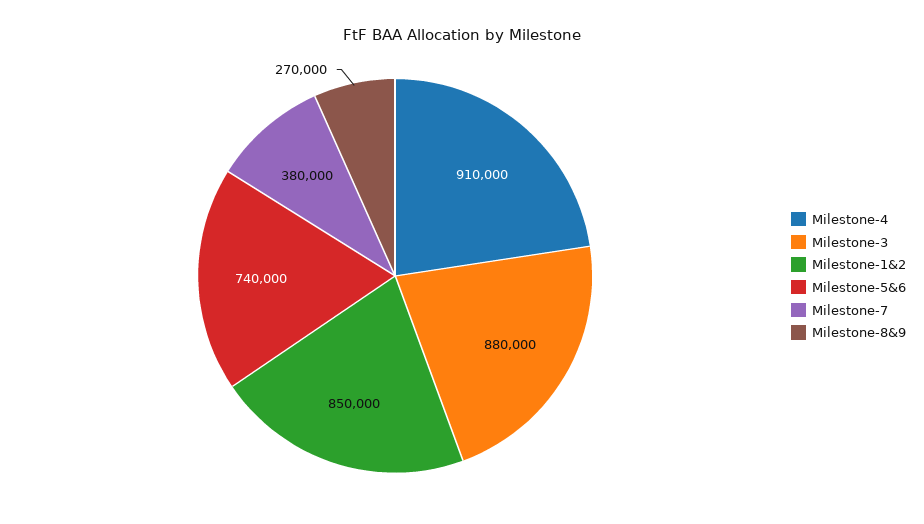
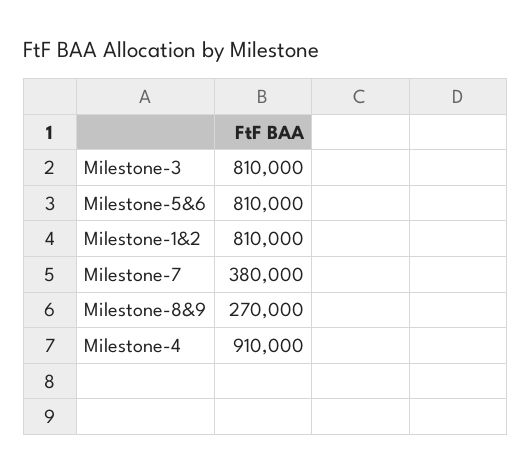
  {
    "Milestone-4": 910000,
-   "Milestone-3": 880000,
+   "Milestone-3": 810000,
-   "Milestone-1&2": 850000,
+   "Milestone-1&2": 810000,
-   "Milestone-5&6": 740000,
+   "Milestone-5&6": 810000,
    "Milestone-7": 380000,
    "Milestone-8&9": 270000
  }

